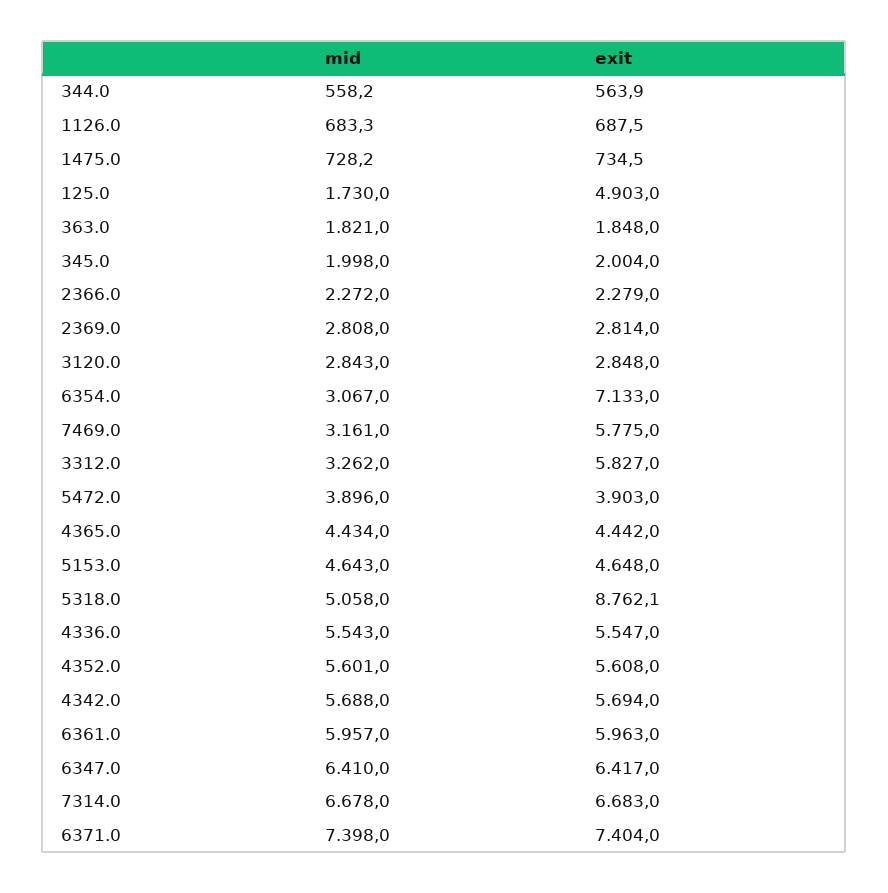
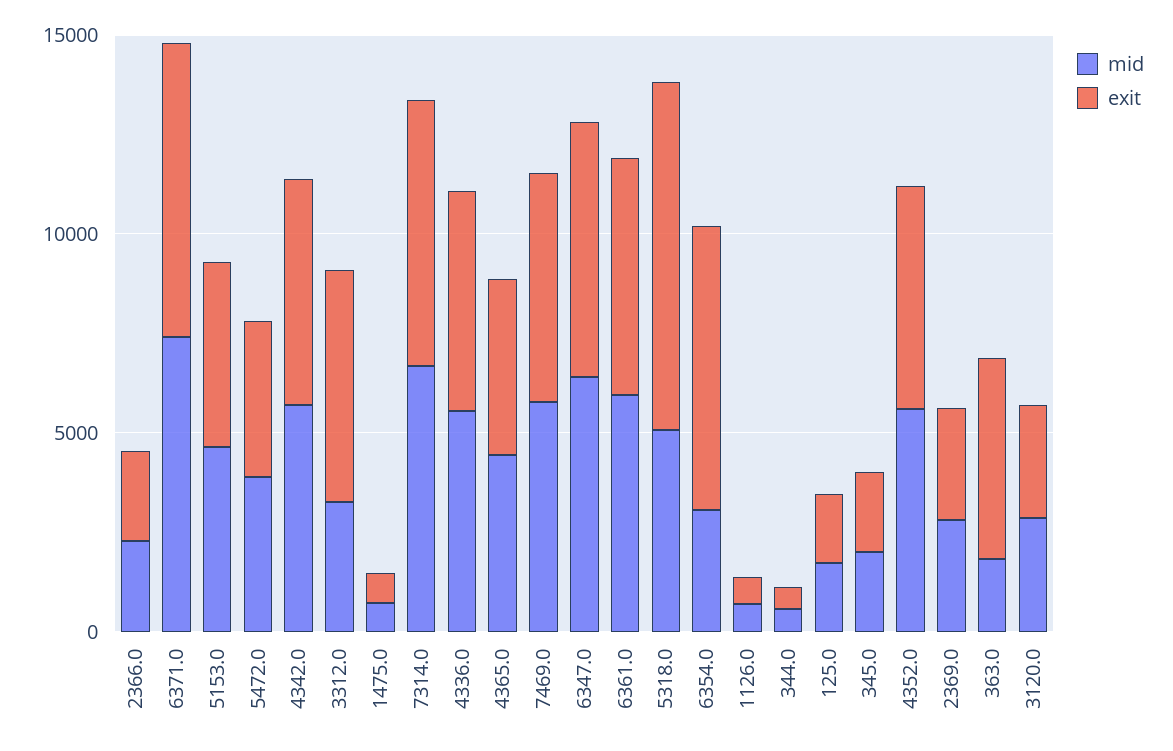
  {
    "mid": {
      "344.0": 558.2,
      "1126.0": 683.3,
      "1475.0": 728.2,
      "125.0": 1730,
      "363.0": 1821,
      "345.0": 1998,
      "2366.0": 2272,
      "2369.0": 2808,
      "3120.0": 2843,
      "6354.0": 3067,
-     "7469.0": 3161,
+     "7469.0": 6000,
      "3312.0": 3262,
      "5472.0": 3896,
      "4365.0": 4434,
      "5153.0": 4643,
      "5318.0": 5058,
      "4336.0": 5543,
      "4352.0": 5601,
      "4342.0": 5688,
      "6361.0": 5957,
      "6347.0": 6410,
      "7314.0": 6678,
      "6371.0": 7398
    },
    "exit": {
      "344.0": 563.9,
      "1126.0": 687.5,
      "1475.0": 734.5,
-     "125.0": 4903,
+     "125.0": 2000,
-     "363.0": 1848,
+     "363.0": 5000,
      "345.0": 2004,
      "2366.0": 2279,
      "2369.0": 2814,
      "3120.0": 2848,
      "6354.0": 7133,
      "7469.0": 5775,
      "3312.0": 5827,
      "5472.0": 3903,
      "4365.0": 4442,
      "5153.0": 4648,
      "5318.0": 8762.1,
      "4336.0": 5547,
      "4352.0": 5608,
      "4342.0": 5694,
      "6361.0": 5963,
      "6347.0": 6417,
      "7314.0": 6683,
      "6371.0": 7404
    }
  }

